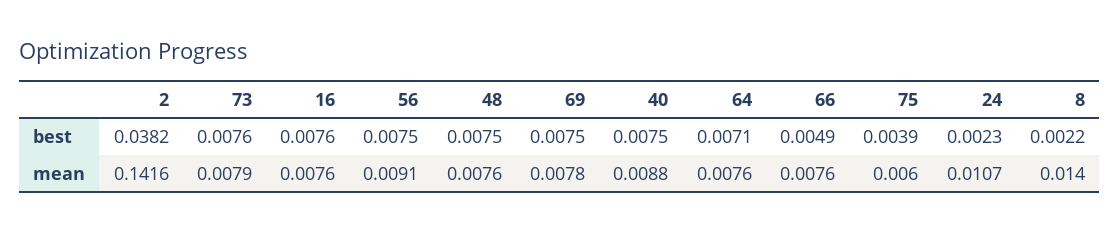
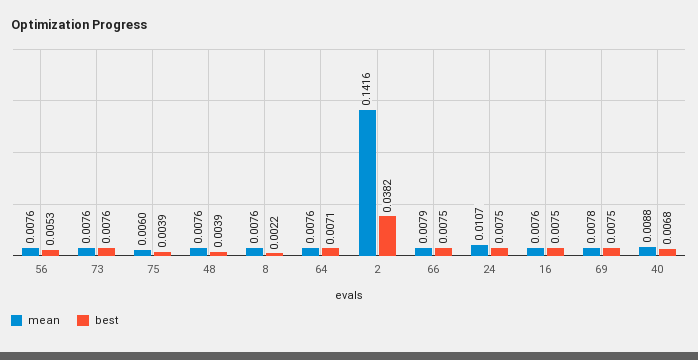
  {
    "best": {
      "2": 0.0382,
      "73": 0.0076,
-     "16": 0.0076,
+     "16": 0.0075,
-     "56": 0.0075,
+     "56": 0.0053,
-     "48": 0.0075,
+     "48": 0.0039,
      "69": 0.0075,
-     "40": 0.0075,
+     "40": 0.0068,
      "64": 0.0071,
-     "66": 0.0049,
+     "66": 0.0075,
      "75": 0.0039,
-     "24": 0.0023,
+     "24": 0.0075,
      "8": 0.0022
    },
    "mean": {
      "2": 0.1416,
-     "73": 0.0079,
+     "73": 0.0076,
      "16": 0.0076,
-     "56": 0.0091,
+     "56": 0.0076,
      "48": 0.0076,
      "69": 0.0078,
      "40": 0.0088,
      "64": 0.0076,
-     "66": 0.0076,
+     "66": 0.0079,
      "75": 0.006,
      "24": 0.0107,
-     "8": 0.014
+     "8": 0.0076
    }
  }

